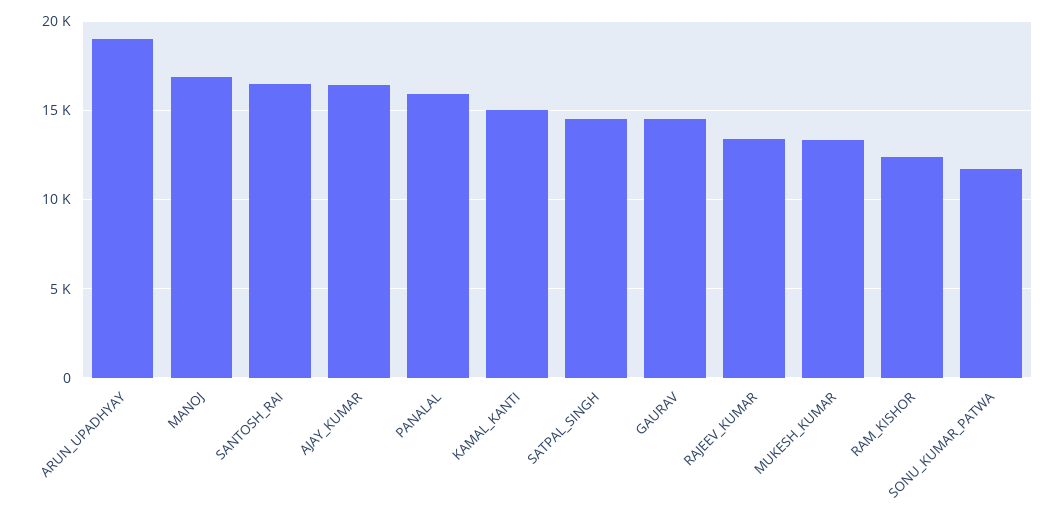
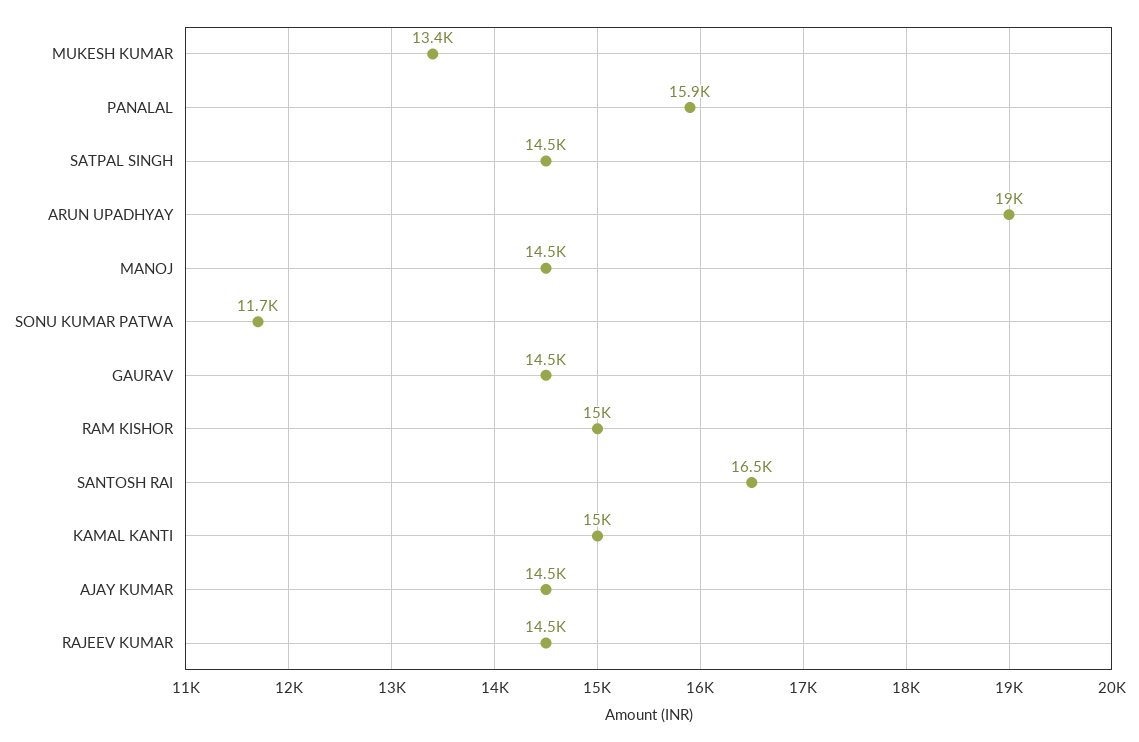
  {
    "ARUN_UPADHYAY": 19000,
-   "MANOJ": 17000,
+   "MANOJ": 14500,
    "SANTOSH_RAI": 16500,
-   "AJAY_KUMAR": 16500,
+   "AJAY_KUMAR": 14500,
    "PANALAL": 15900,
    "KAMAL_KANTI": 15000,
    "SATPAL_SINGH": 14500,
    "GAURAV": 14500,
-   "RAJEEV_KUMAR": 13500,
+   "RAJEEV_KUMAR": 14500,
    "MUKESH_KUMAR": 13400,
-   "RAM_KISHOR": 12500,
+   "RAM_KISHOR": 15000,
    "SONU_KUMAR_PATWA": 11700
  }

